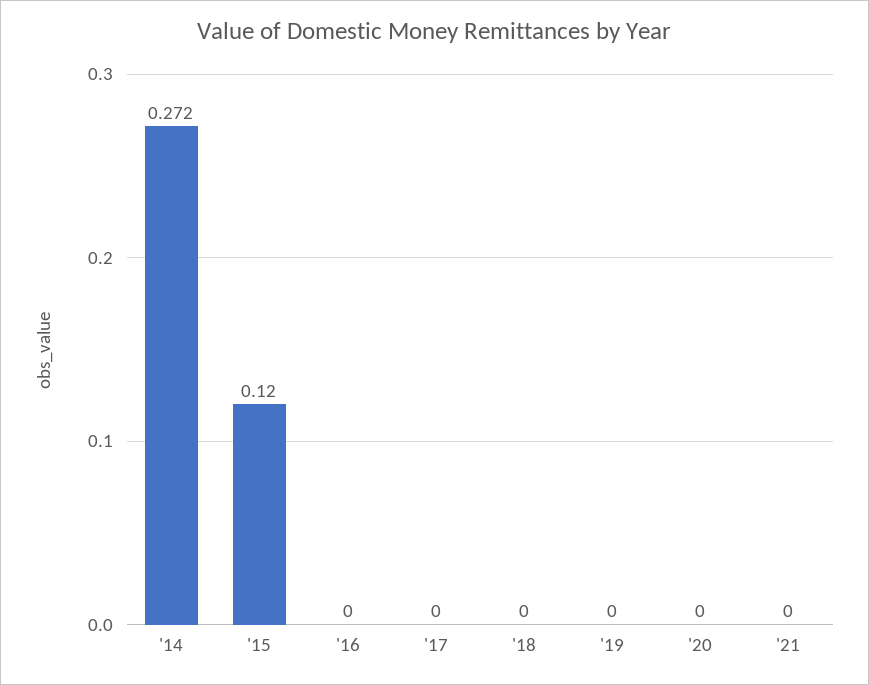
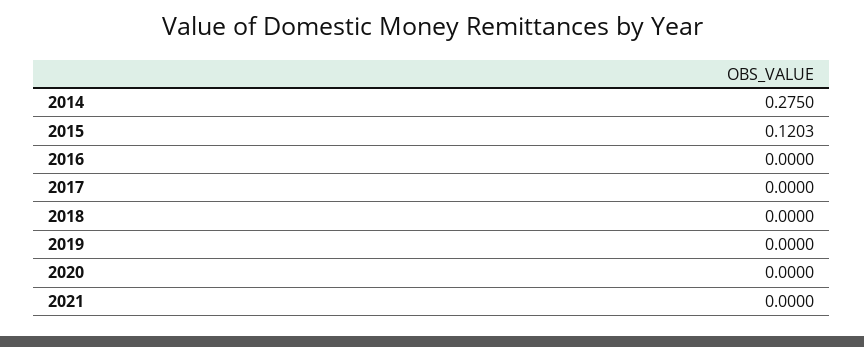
  {
-   "'14": 0.272,
+   "'14": 0.275,
    "'15": 0.1203,
    "'16": 0,
    "'17": 0,
    "'18": 0,
    "'19": 0,
    "'20": 0,
    "'21": 0
  }

